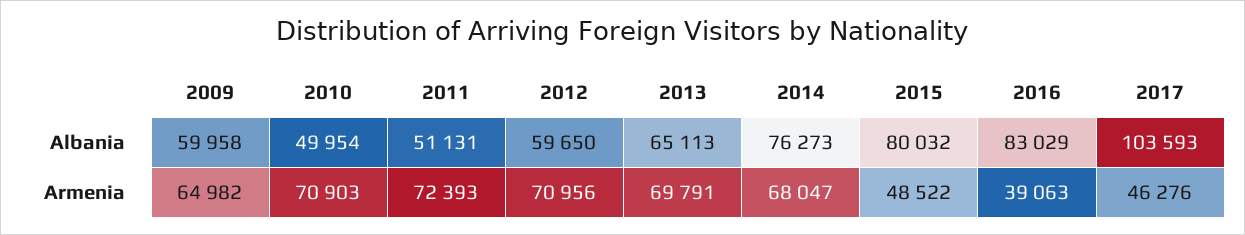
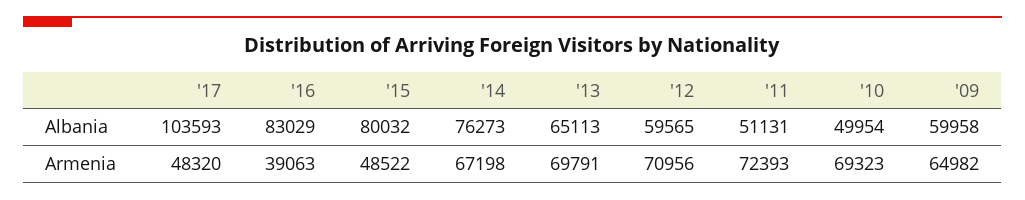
  {
    "2009": {
      "Albania": 59958,
      "Armenia": 64982
    },
    "2010": {
      "Albania": 49954,
-     "Armenia": 70903
+     "Armenia": 69323
    },
    "2011": {
      "Albania": 51131,
      "Armenia": 72393
    },
    "2012": {
-     "Albania": 59650,
+     "Albania": 59565,
      "Armenia": 70956
    },
    "2013": {
      "Albania": 65113,
      "Armenia": 69791
    },
    "2014": {
      "Albania": 76273,
-     "Armenia": 68047
+     "Armenia": 67198
    },
    "2015": {
      "Albania": 80032,
      "Armenia": 48522
    },
    "2016": {
      "Albania": 83029,
      "Armenia": 39063
    },
    "2017": {
      "Albania": 103593,
-     "Armenia": 46276
+     "Armenia": 48320
    }
  }

